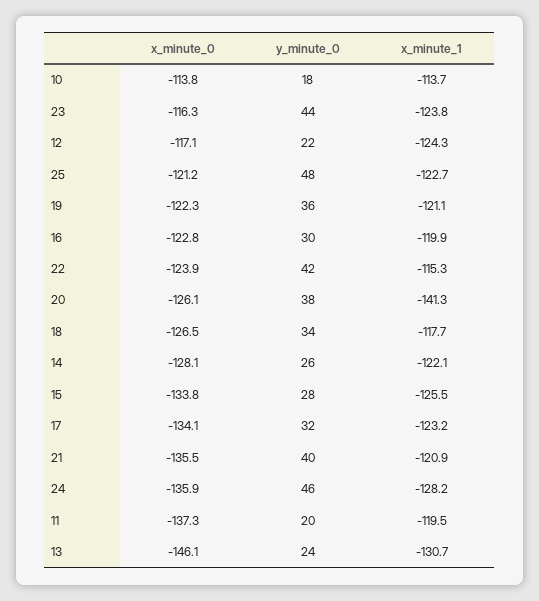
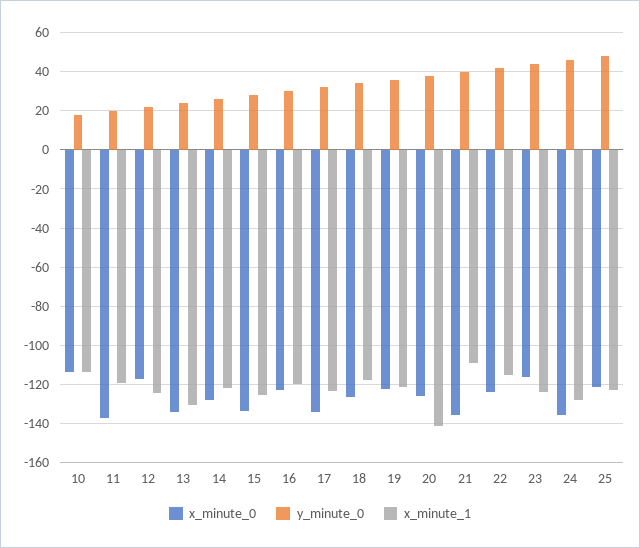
  {
    "x_minute_0": {
      "10": -113.8,
      "23": -116.3,
      "12": -117.1,
      "25": -121.2,
      "19": -122.3,
      "16": -122.8,
      "22": -123.9,
      "20": -126.1,
      "18": -126.5,
      "14": -128.1,
      "15": -133.8,
      "17": -134.1,
      "21": -135.5,
      "24": -135.9,
      "11": -137.3,
-     "13": -146.1
+     "13": -135
    },
    "y_minute_0": {
      "10": 18,
      "23": 44,
      "12": 22,
      "25": 48,
      "19": 36,
      "16": 30,
      "22": 42,
      "20": 38,
      "18": 34,
      "14": 26,
      "15": 28,
      "17": 32,
      "21": 40,
      "24": 46,
      "11": 20,
      "13": 24
    },
    "x_minute_1": {
      "10": -113.7,
      "23": -123.8,
      "12": -124.3,
      "25": -122.7,
      "19": -121.1,
      "16": -119.9,
      "22": -115.3,
      "20": -141.3,
      "18": -117.7,
      "14": -122.1,
      "15": -125.5,
      "17": -123.2,
-     "21": -120.9,
+     "21": -110,
      "24": -128.2,
      "11": -119.5,
      "13": -130.7
    }
  }

